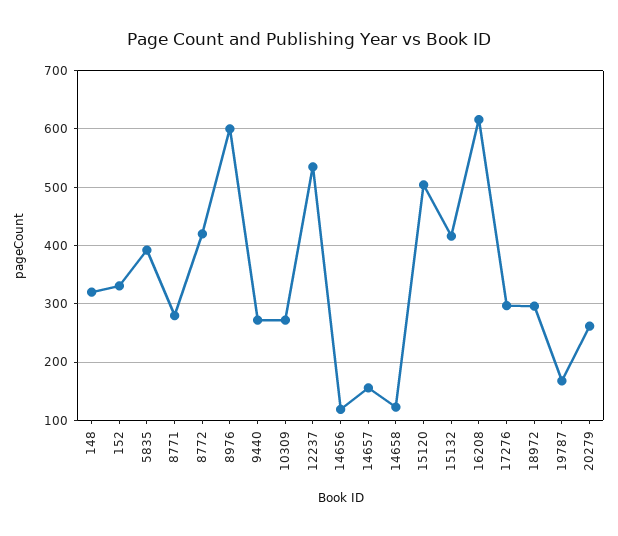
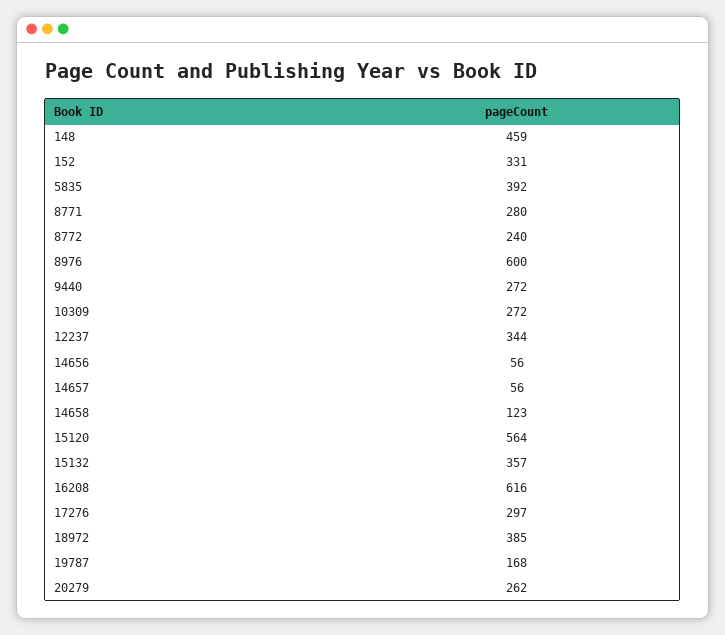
  {
-   "148": 320,
+   "148": 459,
    "152": 331,
    "5835": 392,
    "8771": 280,
-   "8772": 420,
+   "8772": 240,
    "8976": 600,
    "9440": 272,
    "10309": 272,
-   "12237": 540,
+   "12237": 344,
-   "14656": 120,
+   "14656": 56,
-   "14657": 160,
+   "14657": 56,
    "14658": 123,
-   "15120": 500,
+   "15120": 564,
-   "15132": 420,
+   "15132": 357,
    "16208": 616,
    "17276": 297,
-   "18972": 300,
+   "18972": 385,
    "19787": 168,
    "20279": 262
  }

